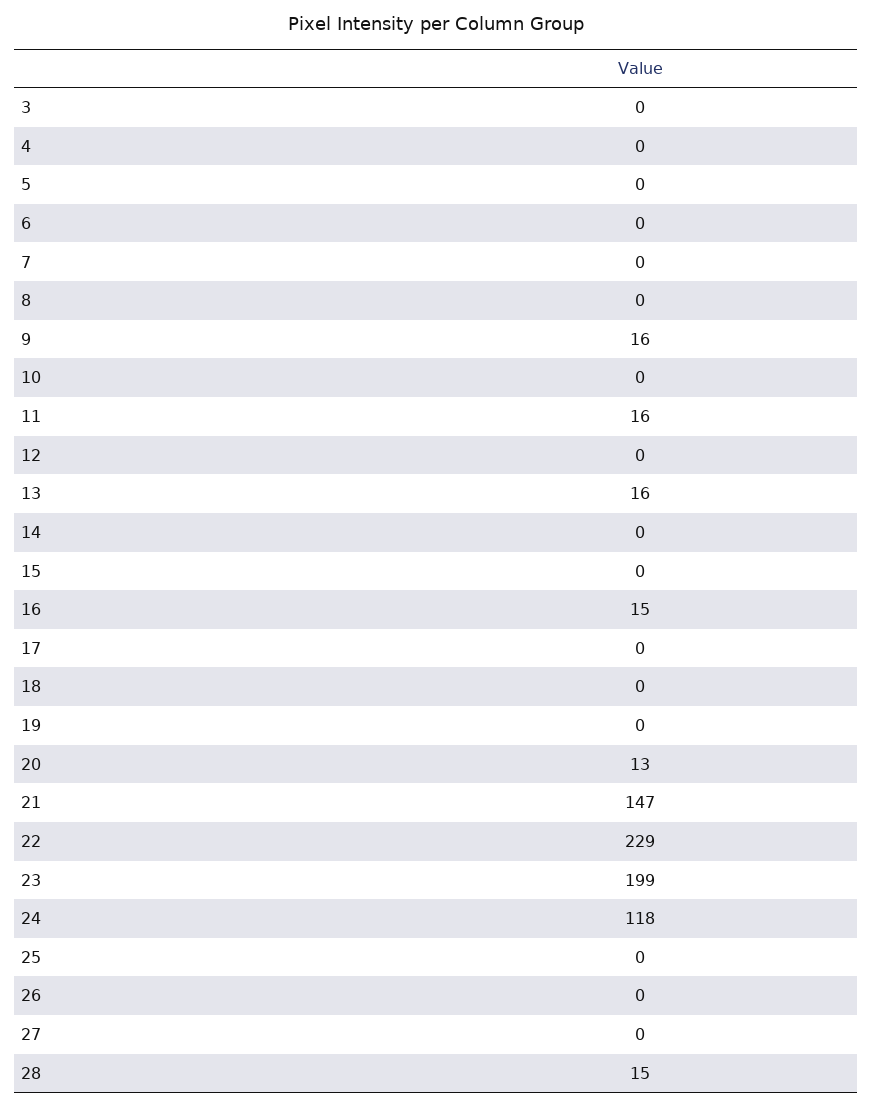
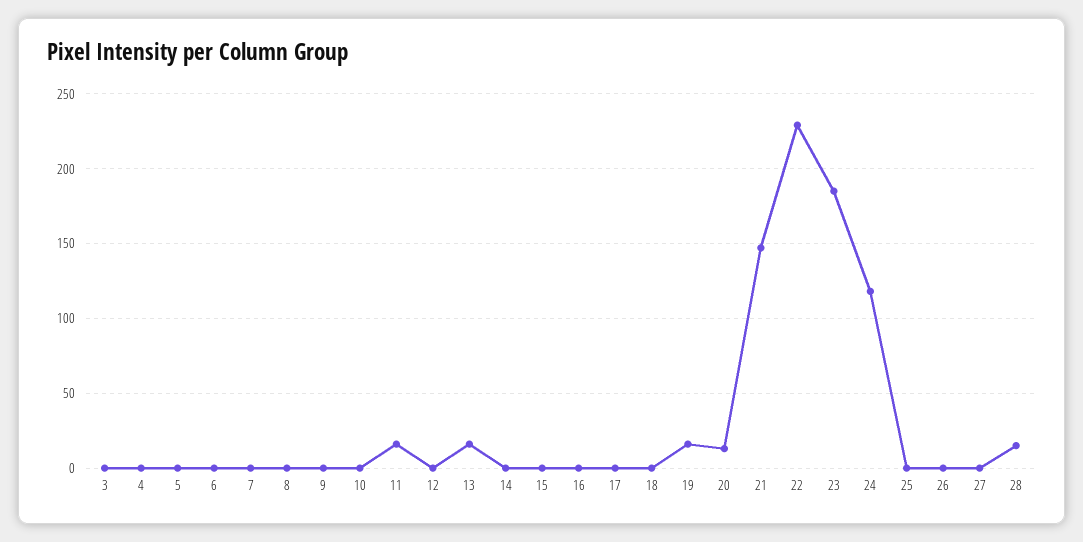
  {
    "3": 0,
    "4": 0,
    "5": 0,
    "6": 0,
    "7": 0,
    "8": 0,
-   "9": 16,
+   "9": 0,
    "10": 0,
    "11": 16,
    "12": 0,
    "13": 16,
    "14": 0,
    "15": 0,
-   "16": 15,
+   "16": 0,
    "17": 0,
    "18": 0,
-   "19": 0,
+   "19": 15,
    "20": 13,
    "21": 147,
    "22": 229,
-   "23": 199,
+   "23": 185,
    "24": 118,
    "25": 0,
    "26": 0,
    "27": 0,
    "28": 15
  }

